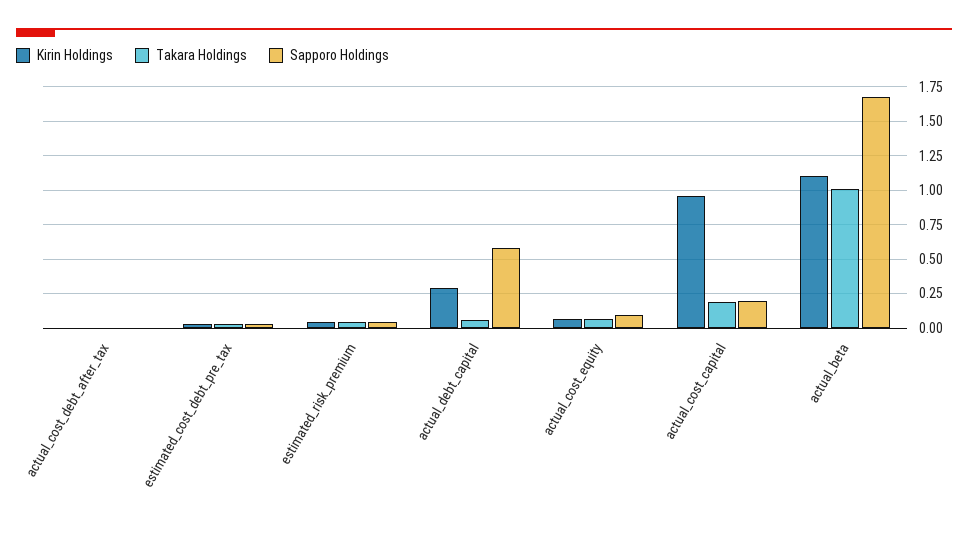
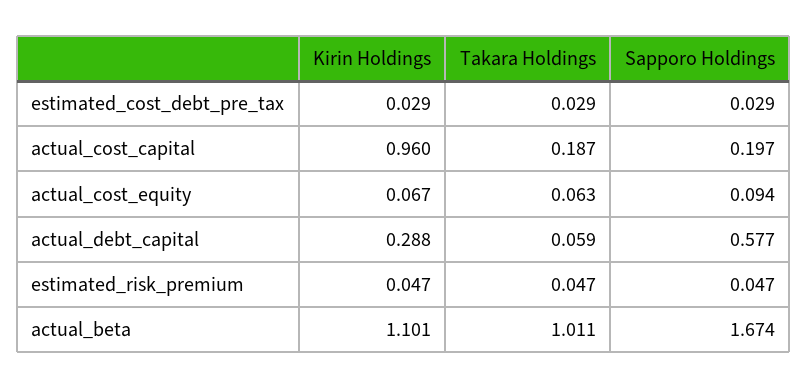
  {
    "Kirin Holdings": {
-     "actual_cost_debt_after_tax": 0,
      "estimated_cost_debt_pre_tax": 0.029,
      "estimated_risk_premium": 0.047,
      "actual_debt_capital": 0.288,
      "actual_cost_equity": 0.067,
      "actual_cost_capital": 0.96,
      "actual_beta": 1.101
    },
    "Takara Holdings": {
-     "actual_cost_debt_after_tax": 0,
      "estimated_cost_debt_pre_tax": 0.029,
      "estimated_risk_premium": 0.047,
      "actual_debt_capital": 0.059,
      "actual_cost_equity": 0.063,
      "actual_cost_capital": 0.187,
      "actual_beta": 1.011
    },
    "Sapporo Holdings": {
-     "actual_cost_debt_after_tax": 0,
      "estimated_cost_debt_pre_tax": 0.029,
      "estimated_risk_premium": 0.047,
      "actual_debt_capital": 0.577,
      "actual_cost_equity": 0.094,
      "actual_cost_capital": 0.197,
      "actual_beta": 1.674
    }
  }

